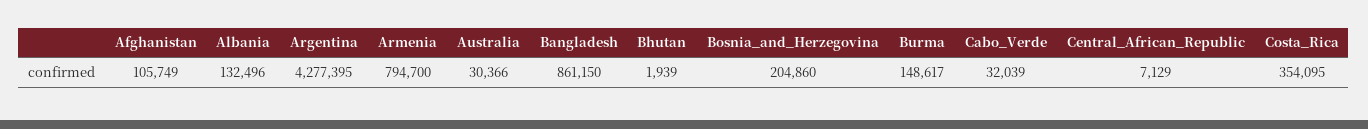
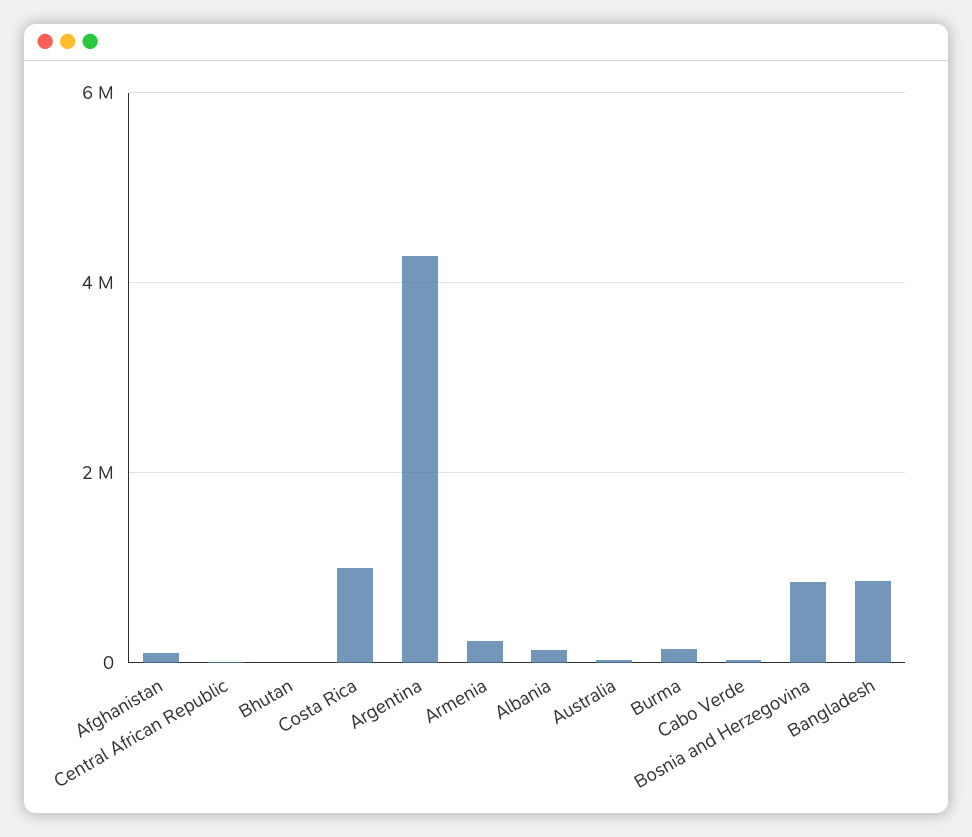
  {
    "Afghanistan": 105749,
    "Albania": 132496,
    "Argentina": 4277395,
-   "Armenia": 794700,
+   "Armenia": 200000,
    "Australia": 30366,
    "Bangladesh": 861150,
    "Bhutan": 1939,
-   "Bosnia_and_Herzegovina": 204860,
+   "Bosnia_and_Herzegovina": 800000,
    "Burma": 148617,
    "Cabo_Verde": 32039,
    "Central_African_Republic": 7129,
-   "Costa_Rica": 354095
+   "Costa_Rica": 1000000
  }

